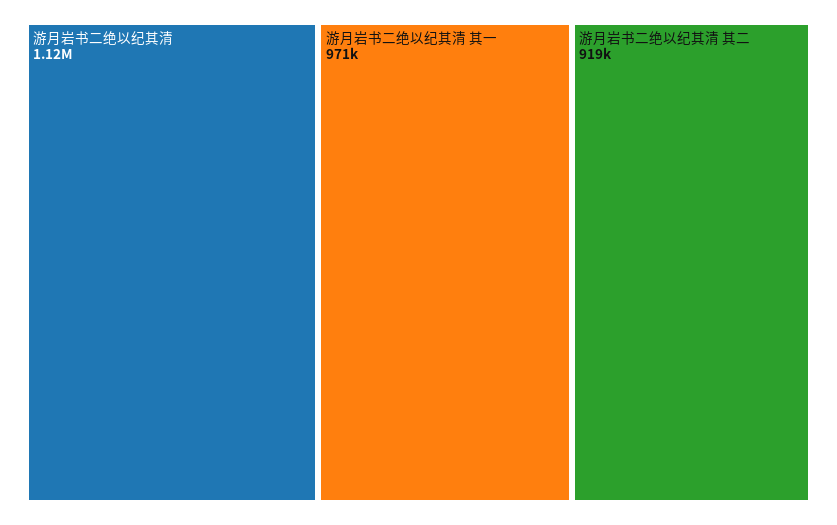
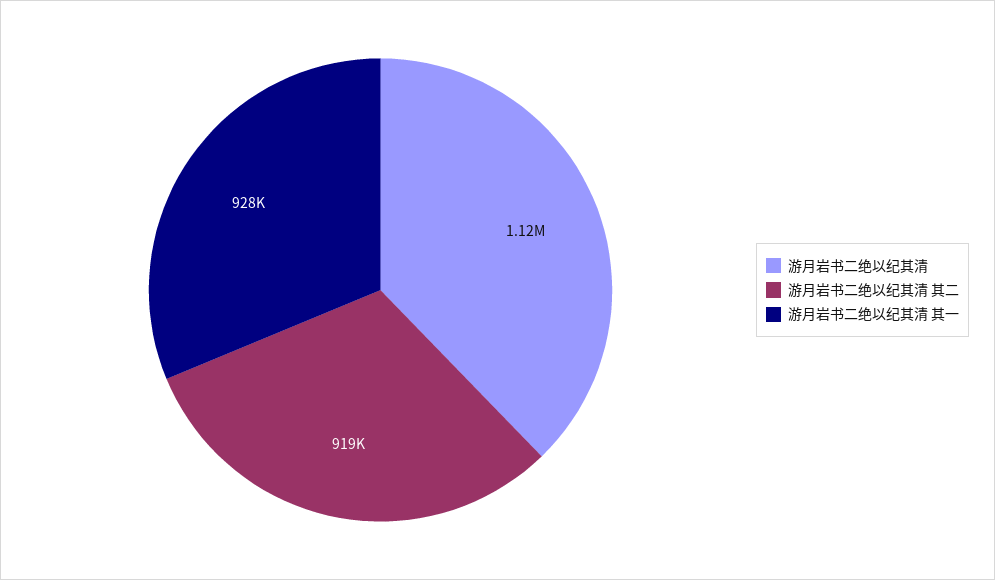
  {
    "游月岩书二绝以纪其清": 1120000,
-   "游月岩书二绝以纪其清 其一": 971000,
+   "游月岩书二绝以纪其清 其一": 928000,
    "游月岩书二绝以纪其清 其二": 919000
  }

